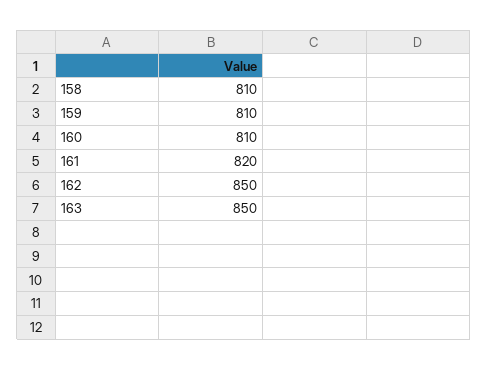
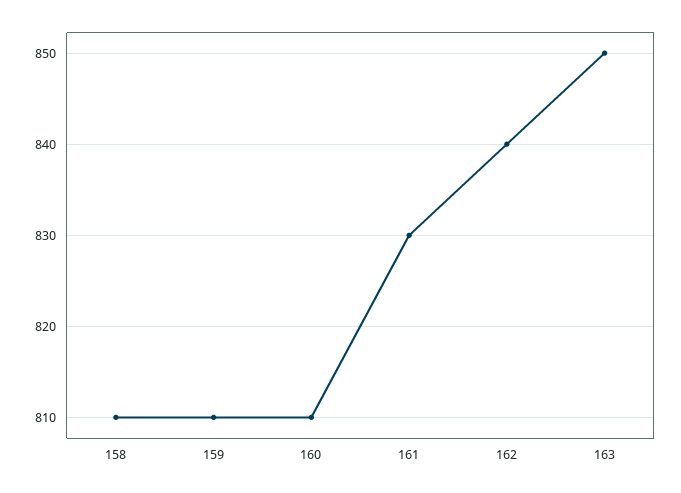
  {
    "158": 810,
    "159": 810,
    "160": 810,
-   "161": 820,
+   "161": 830,
-   "162": 850,
+   "162": 840,
    "163": 850
  }

